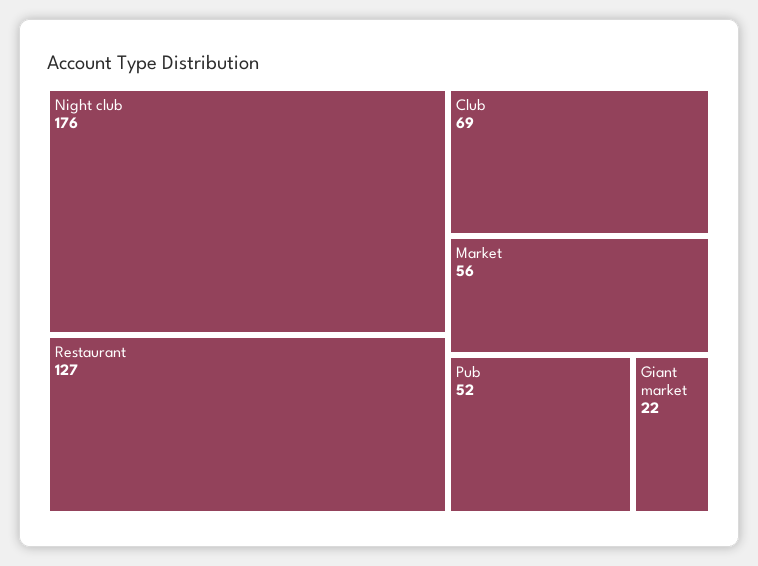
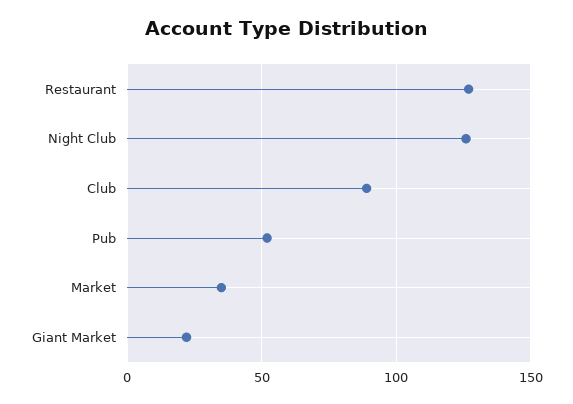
  {
-   "Night club": 176,
+   "Night club": 125,
    "Restaurant": 127,
-   "Club": 69,
+   "Club": 90,
-   "Market": 56,
+   "Market": 35,
    "Pub": 52,
    "Giant market": 22
  }

